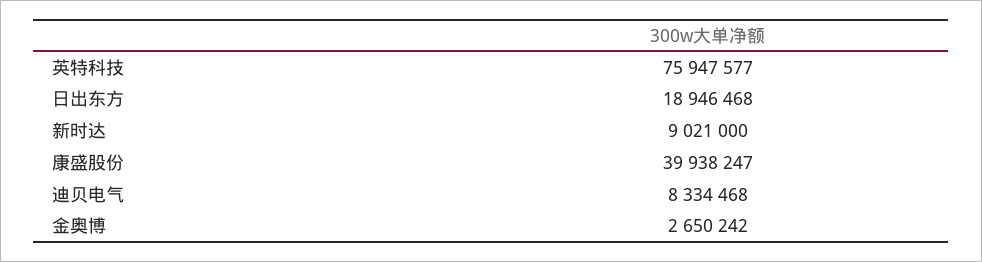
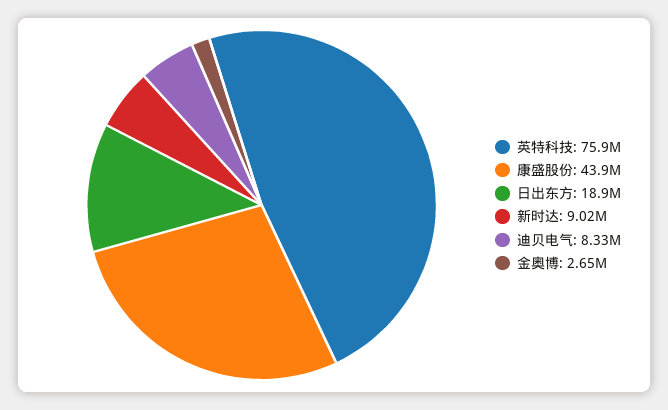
  {
    "英特科技": 75947577,
    "日出东方": 18946468,
    "新时达": 9021000,
-   "康盛股份": 39938247,
+   "康盛股份": 43900000,
    "迪贝电气": 8334468,
    "金奥博": 2650242
  }

